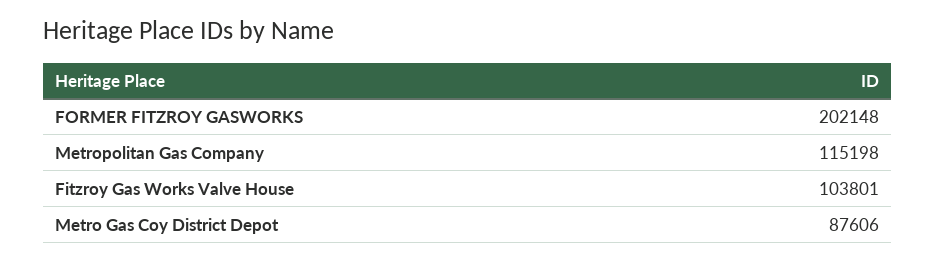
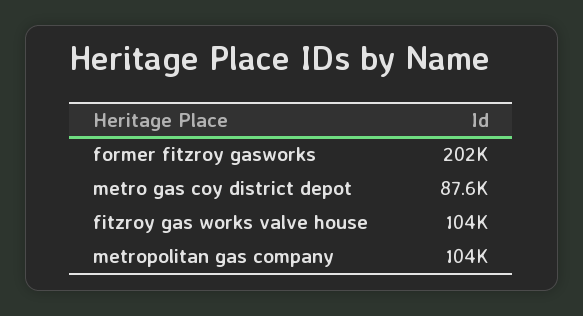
  {
    "FORMER FITZROY GASWORKS": 202148,
-   "Metropolitan Gas Company": 115198,
+   "Metropolitan Gas Company": 104000,
    "Fitzroy Gas Works Valve House": 103801,
    "Metro Gas Coy District Depot": 87606
  }

